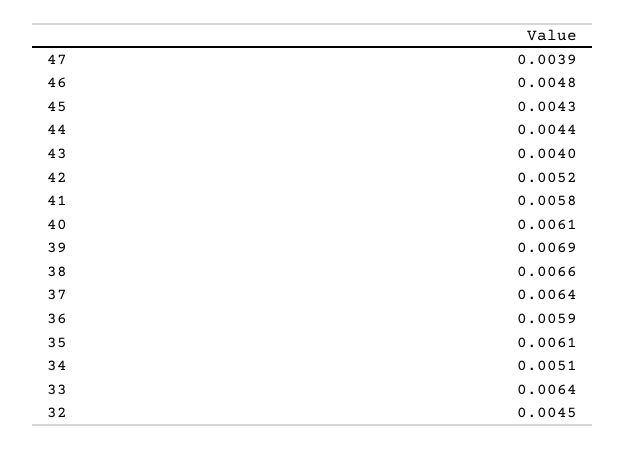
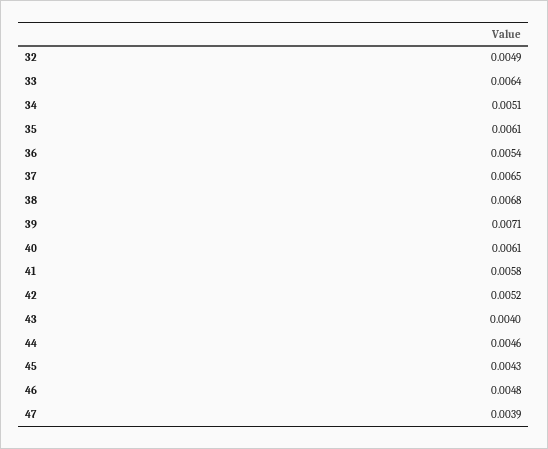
  {
    "47": 0.0039,
    "46": 0.0048,
    "45": 0.0043,
-   "44": 0.0044,
+   "44": 0.0046,
    "43": 0.004,
    "42": 0.0052,
    "41": 0.0058,
    "40": 0.0061,
-   "39": 0.0069,
+   "39": 0.0071,
-   "38": 0.0066,
+   "38": 0.0068,
-   "37": 0.0064,
+   "37": 0.0065,
-   "36": 0.0059,
+   "36": 0.0054,
    "35": 0.0061,
    "34": 0.0051,
    "33": 0.0064,
-   "32": 0.0045
+   "32": 0.0049
  }

